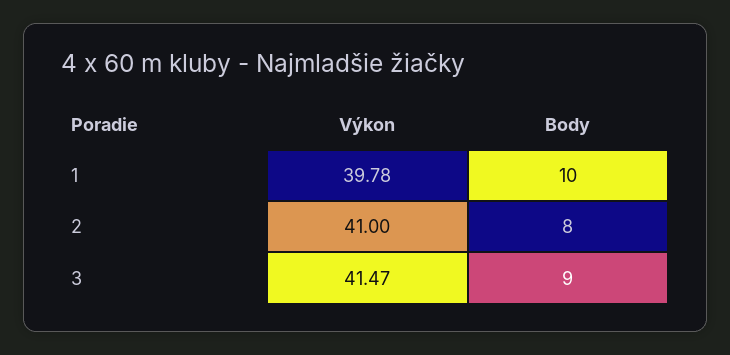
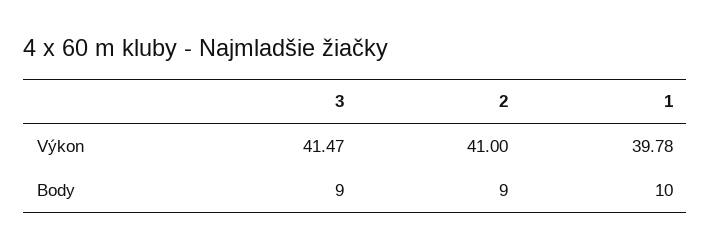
  {
    "Výkon": {
      "1": 39.78,
      "2": 41,
      "3": 41.47
    },
    "Body": {
      "1": 10,
-     "2": 8,
+     "2": 9,
      "3": 9
    }
  }

